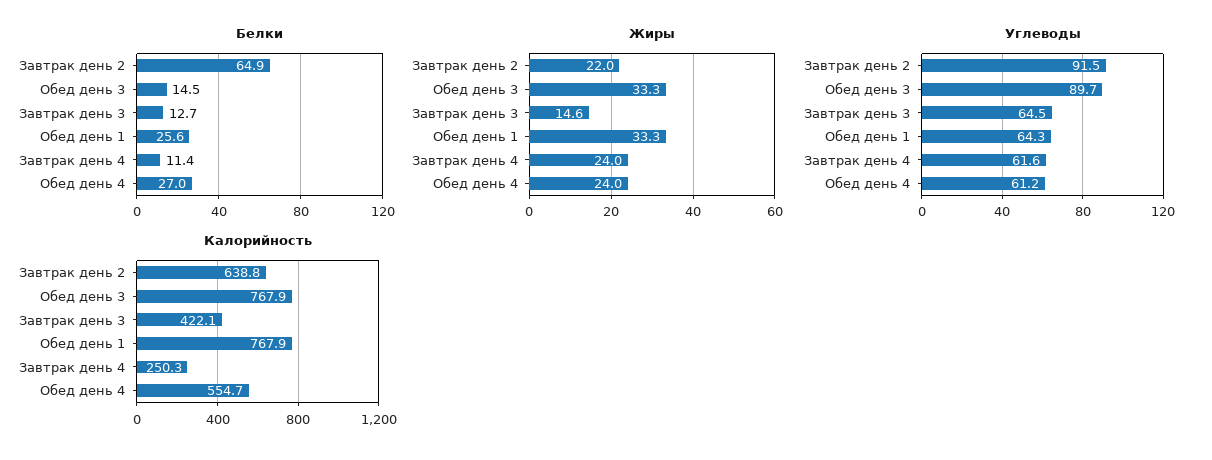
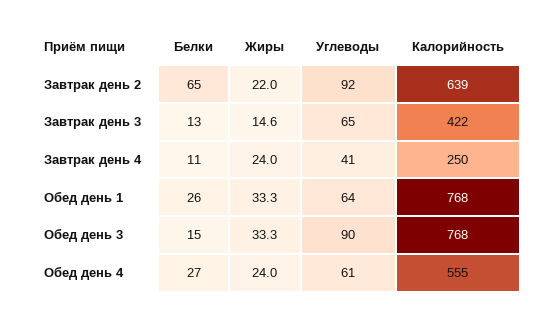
  {
    "Белки": {
      "Завтрак день 2": 64.9,
      "Обед день 3": 14.5,
      "Завтрак день 3": 12.7,
      "Обед день 1": 25.6,
      "Завтрак день 4": 11.4,
      "Обед день 4": 27
    },
    "Жиры": {
      "Завтрак день 2": 22,
      "Обед день 3": 33.3,
      "Завтрак день 3": 14.6,
      "Обед день 1": 33.3,
      "Завтрак день 4": 24,
      "Обед день 4": 24
    },
    "Углеводы": {
      "Завтрак день 2": 91.5,
      "Обед день 3": 89.7,
      "Завтрак день 3": 64.5,
      "Обед день 1": 64.3,
-     "Завтрак день 4": 61.6,
+     "Завтрак день 4": 41,
      "Обед день 4": 61.2
    },
    "Калорийность": {
      "Завтрак день 2": 638.8,
      "Обед день 3": 767.9,
      "Завтрак день 3": 422.1,
      "Обед день 1": 767.9,
      "Завтрак день 4": 250.3,
      "Обед день 4": 554.7
    }
  }

